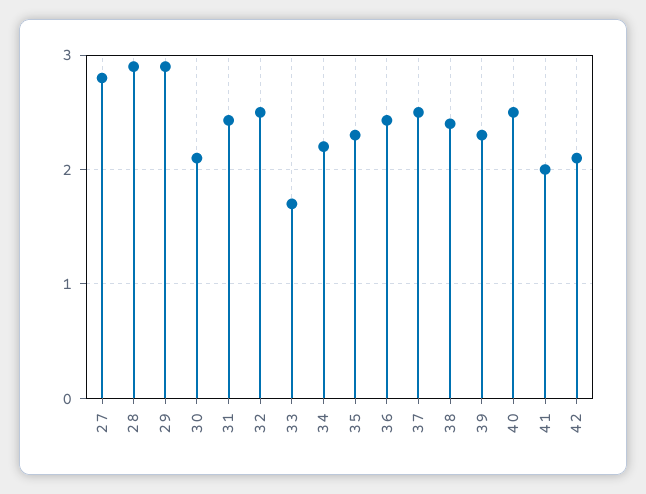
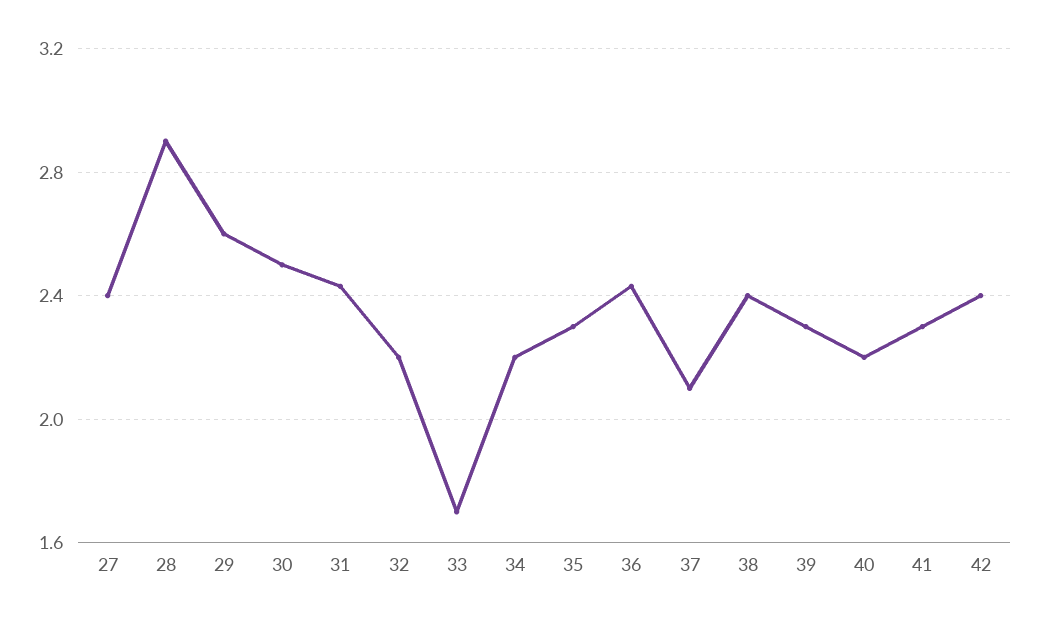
  {
-   "27": 2.8,
+   "27": 2.4,
    "28": 2.9,
-   "29": 2.9,
+   "29": 2.6,
-   "30": 2.1,
+   "30": 2.5,
    "31": 2.45,
-   "32": 2.5,
+   "32": 2.2,
    "33": 1.7,
    "34": 2.2,
    "35": 2.3,
    "36": 2.45,
-   "37": 2.5,
+   "37": 2.1,
    "38": 2.4,
    "39": 2.3,
-   "40": 2.5,
+   "40": 2.2,
-   "41": 2,
+   "41": 2.3,
-   "42": 2.1
+   "42": 2.4
  }

